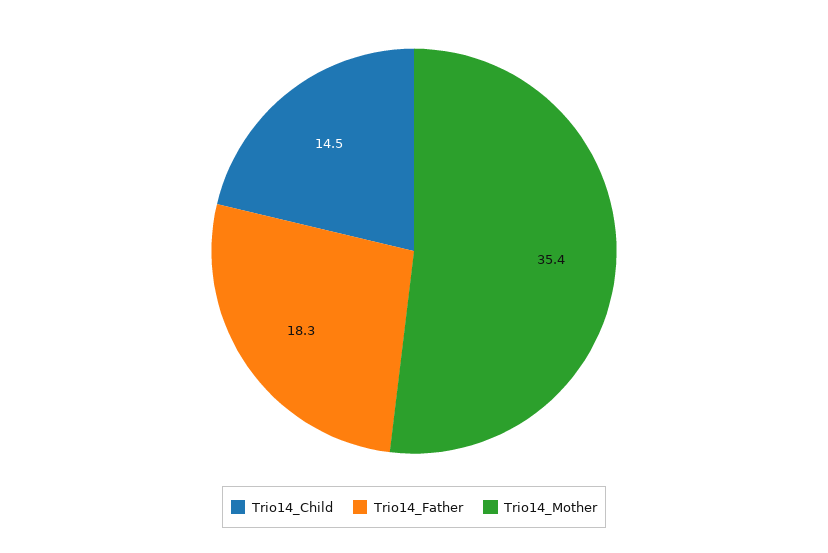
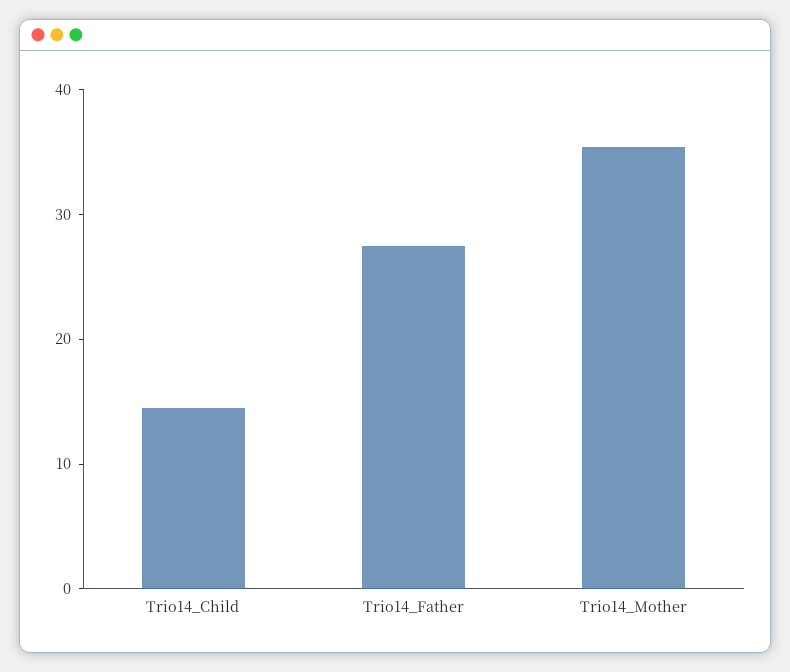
  {
    "Trio14_Child": 14.5,
-   "Trio14_Father": 18.3,
+   "Trio14_Father": 28,
    "Trio14_Mother": 35.4
  }

